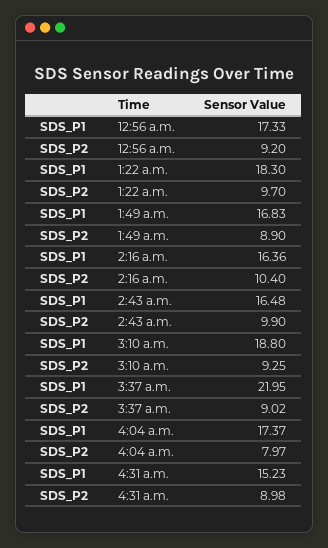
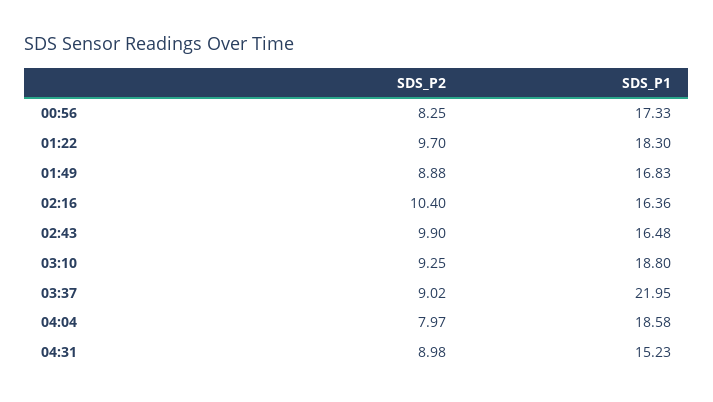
  {
    "SDS_P1": {
      "12:56 a.m.": 17.33,
      "1:22 a.m.": 18.3,
      "1:49 a.m.": 16.83,
      "2:16 a.m.": 16.36,
      "2:43 a.m.": 16.48,
      "3:10 a.m.": 18.8,
      "3:37 a.m.": 21.95,
-     "4:04 a.m.": 17.37,
+     "4:04 a.m.": 18.58,
      "4:31 a.m.": 15.23
    },
    "SDS_P2": {
-     "12:56 a.m.": 9.2,
+     "12:56 a.m.": 8.25,
      "1:22 a.m.": 9.7,
-     "1:49 a.m.": 8.9,
+     "1:49 a.m.": 8.88,
      "2:16 a.m.": 10.4,
      "2:43 a.m.": 9.9,
      "3:10 a.m.": 9.25,
      "3:37 a.m.": 9.02,
      "4:04 a.m.": 7.97,
      "4:31 a.m.": 8.98
    }
  }

